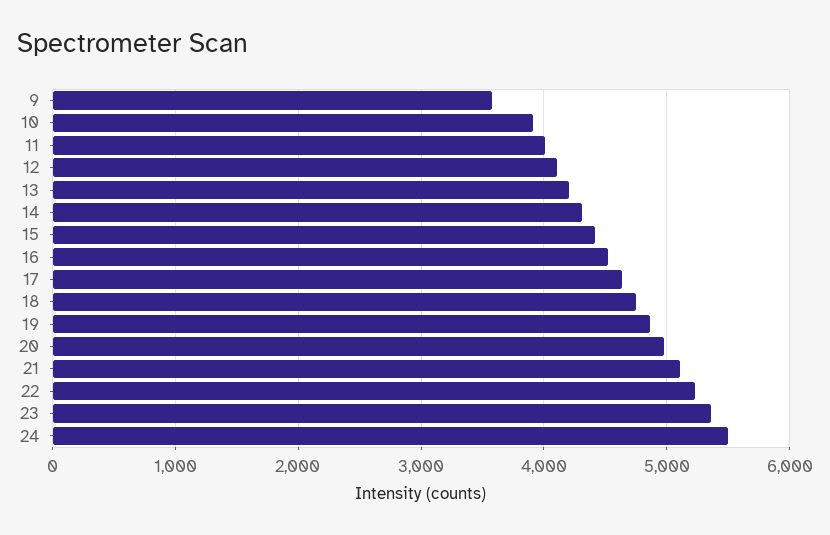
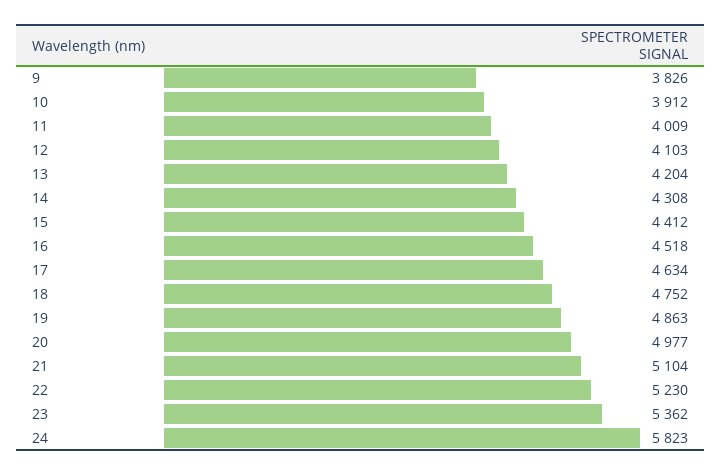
  {
-   "9": 3600,
+   "9": 3826,
    "10": 3912,
    "11": 4009,
    "12": 4103,
    "13": 4204,
    "14": 4308,
    "15": 4412,
    "16": 4518,
    "17": 4634,
    "18": 4752,
    "19": 4863,
    "20": 4977,
    "21": 5104,
    "22": 5230,
    "23": 5362,
-   "24": 5500
+   "24": 5823
  }

